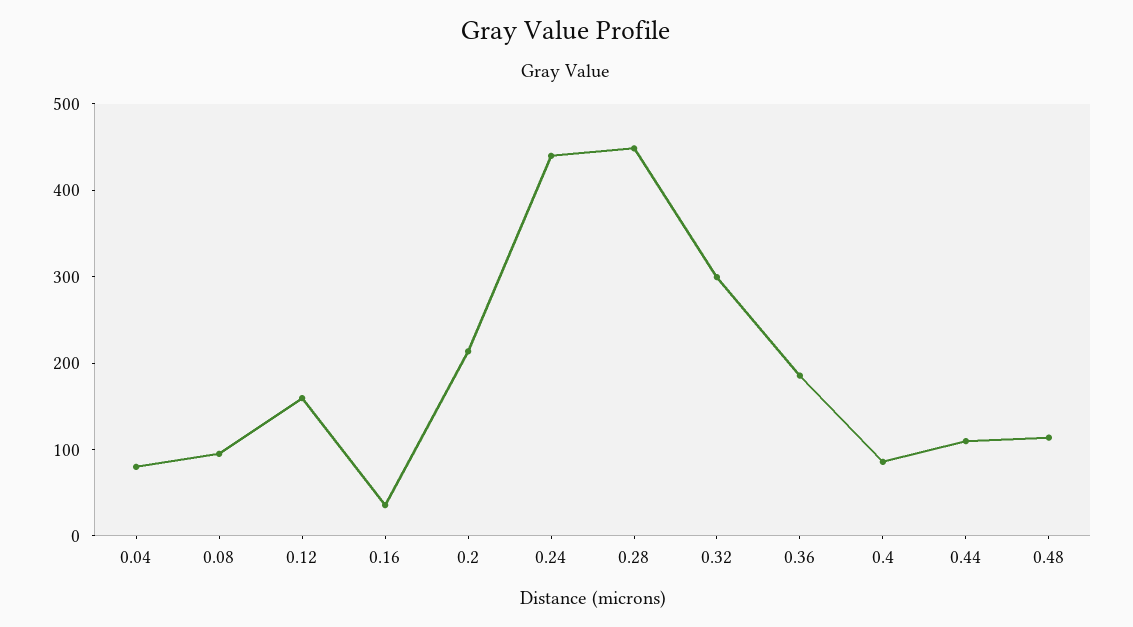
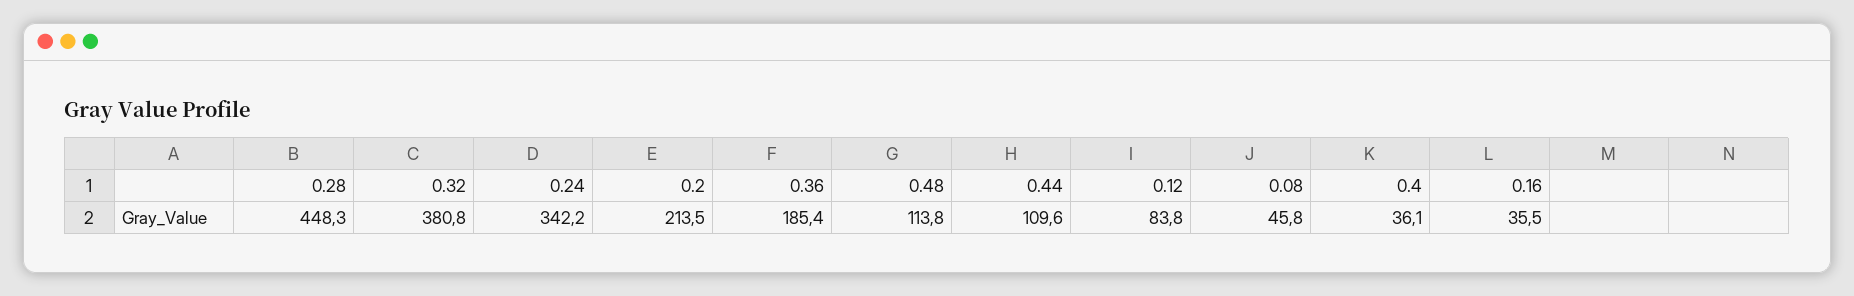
  {
-   "0.04": 80,
-   "0.08": 100,
+   "0.08": 45.8,
-   "0.12": 160,
+   "0.12": 83.8,
    "0.16": 35.5,
    "0.2": 213.5,
-   "0.24": 440,
+   "0.24": 342.2,
    "0.28": 448.3,
-   "0.32": 300,
+   "0.32": 380.8,
    "0.36": 185.4,
-   "0.4": 80,
+   "0.4": 36.1,
    "0.44": 109.6,
    "0.48": 113.8
  }

